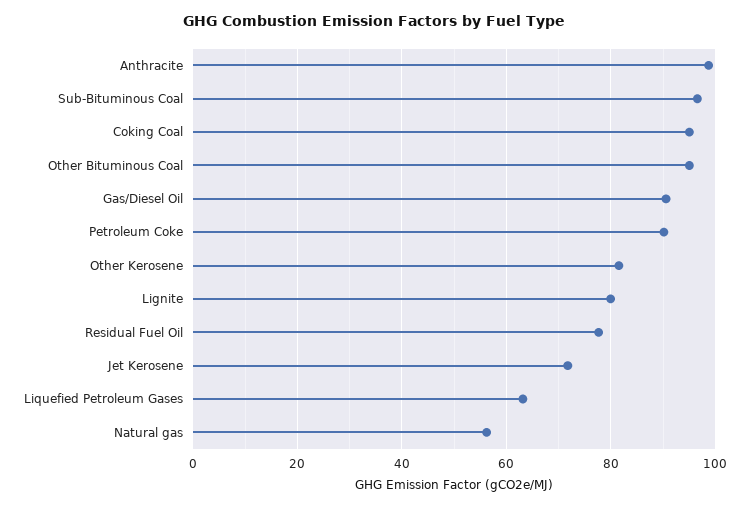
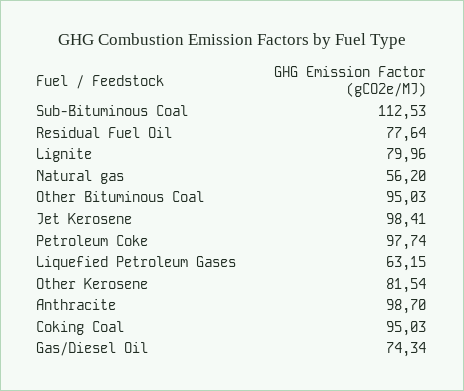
  {
    "Anthracite": 98.7,
-   "Sub-Bituminous Coal": 96,
+   "Sub-Bituminous Coal": 112.53,
    "Coking Coal": 95.03,
    "Other Bituminous Coal": 95.03,
-   "Gas/Diesel Oil": 90,
+   "Gas/Diesel Oil": 74.34,
-   "Petroleum Coke": 90,
+   "Petroleum Coke": 97.74,
    "Other Kerosene": 81.54,
    "Lignite": 79.96,
    "Residual Fuel Oil": 77.64,
-   "Jet Kerosene": 72,
+   "Jet Kerosene": 98.41,
    "Liquefied Petroleum Gases": 63.15,
    "Natural gas": 56.2
  }

